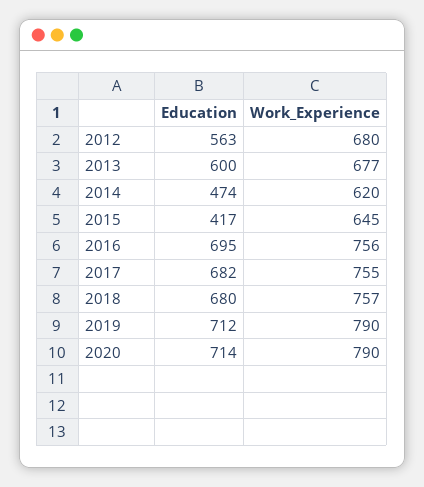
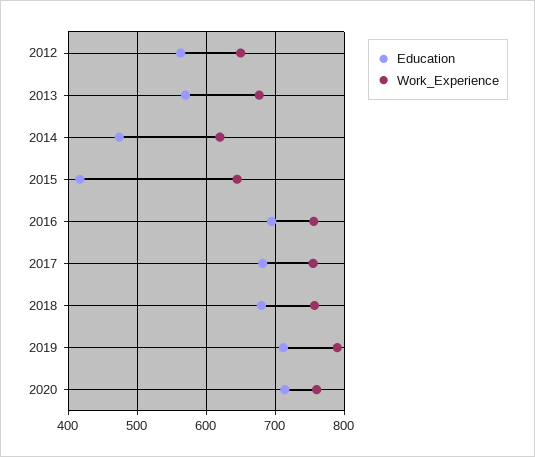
  {
    "Education": {
      "2012": 563,
-     "2013": 600,
+     "2013": 570,
      "2014": 474,
      "2015": 417,
      "2016": 695,
      "2017": 682,
      "2018": 680,
      "2019": 712,
      "2020": 714
    },
    "Work_Experience": {
-     "2012": 680,
+     "2012": 650,
      "2013": 677,
      "2014": 620,
      "2015": 645,
      "2016": 756,
      "2017": 755,
      "2018": 757,
      "2019": 790,
-     "2020": 790
+     "2020": 760
    }
  }

